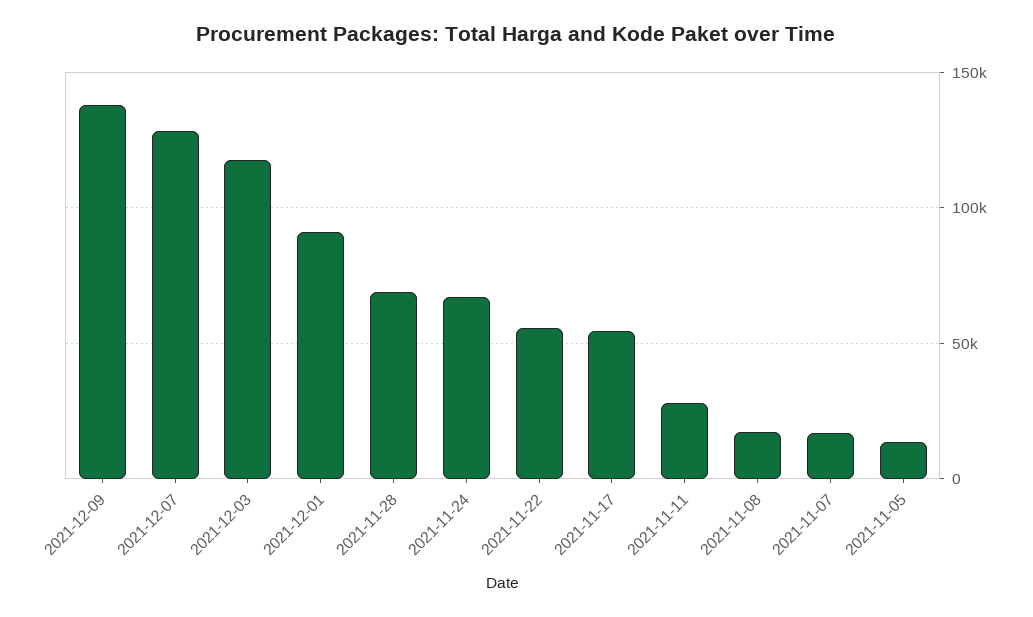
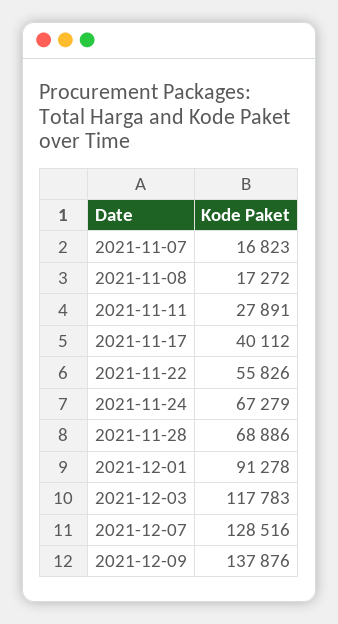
  {
    "2021-12-09": 137876,
    "2021-12-07": 128516,
    "2021-12-03": 117783,
    "2021-12-01": 91278,
    "2021-11-28": 68886,
    "2021-11-24": 67279,
    "2021-11-22": 55826,
-   "2021-11-17": 55000,
+   "2021-11-17": 40112,
    "2021-11-11": 27891,
    "2021-11-08": 17272,
-   "2021-11-07": 16823,
+   "2021-11-07": 16823
-   "2021-11-05": 15000
  }

